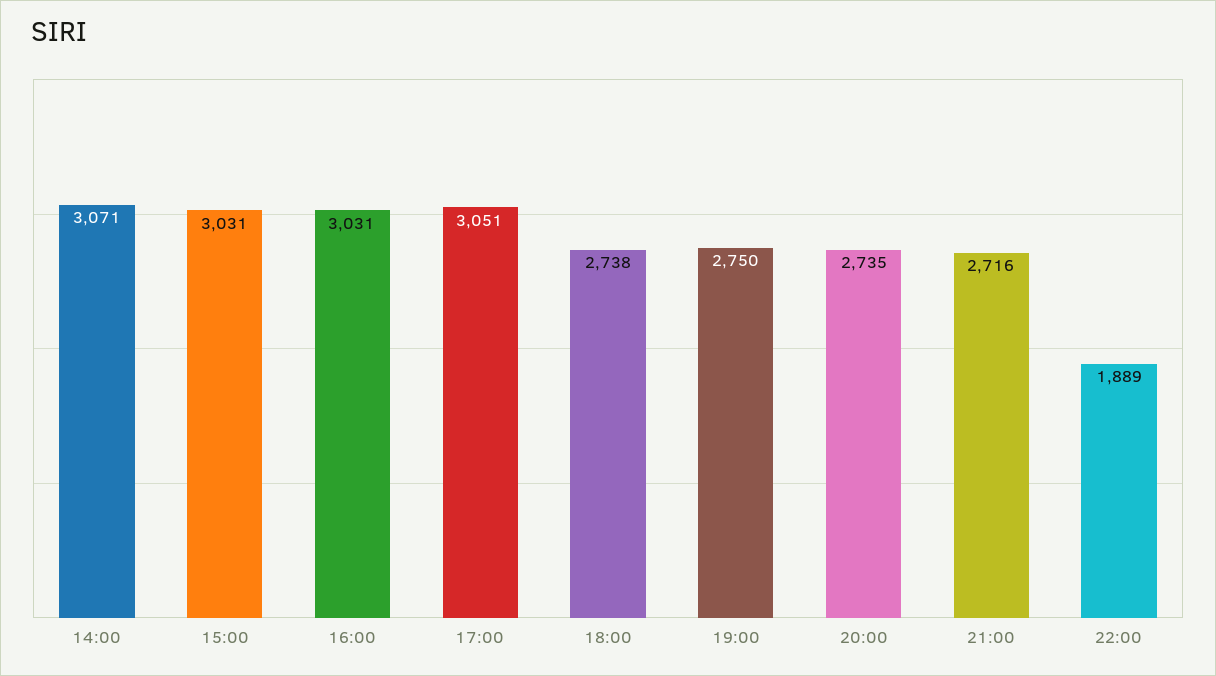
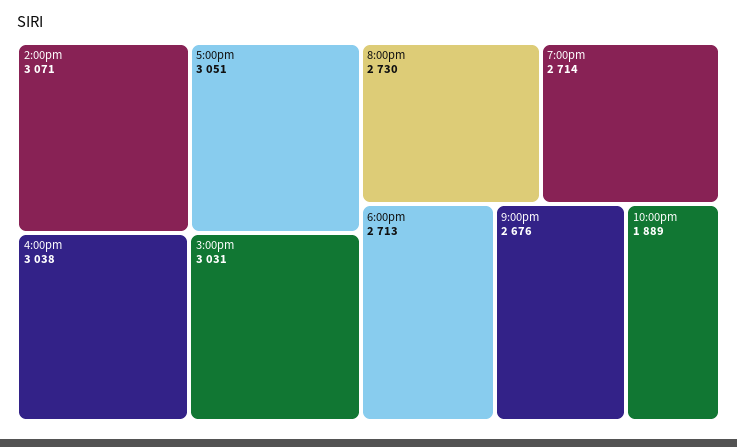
  {
    "14:00": 3071,
    "15:00": 3031,
-   "16:00": 3031,
+   "16:00": 3038,
    "17:00": 3051,
-   "18:00": 2738,
+   "18:00": 2713,
-   "19:00": 2750,
+   "19:00": 2714,
-   "20:00": 2735,
+   "20:00": 2730,
-   "21:00": 2716,
+   "21:00": 2676,
    "22:00": 1889
  }

